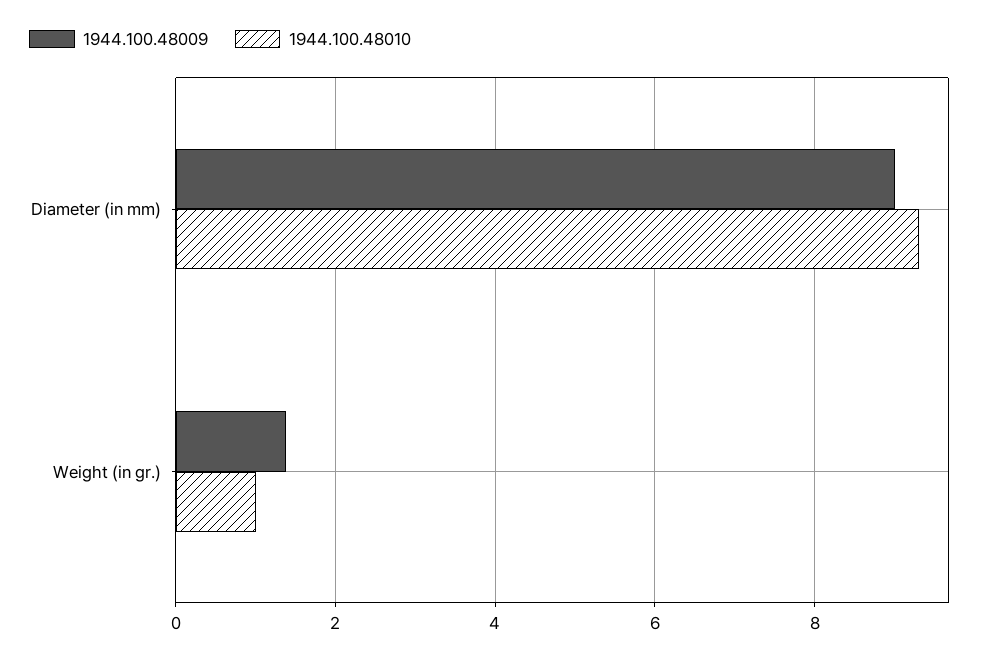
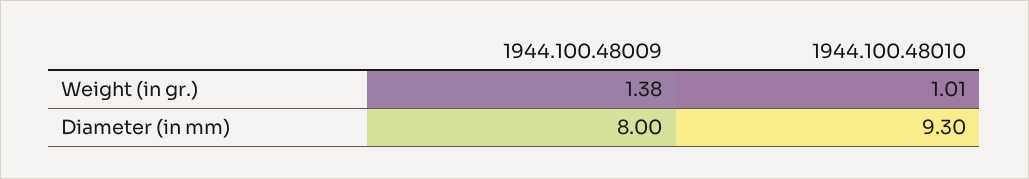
  {
    "1944.100.48009": {
-     "Diameter (in mm)": 9,
+     "Diameter (in mm)": 8,
      "Weight (in gr.)": 1.38
    },
    "1944.100.48010": {
      "Diameter (in mm)": 9.3,
      "Weight (in gr.)": 1.01
    }
  }

